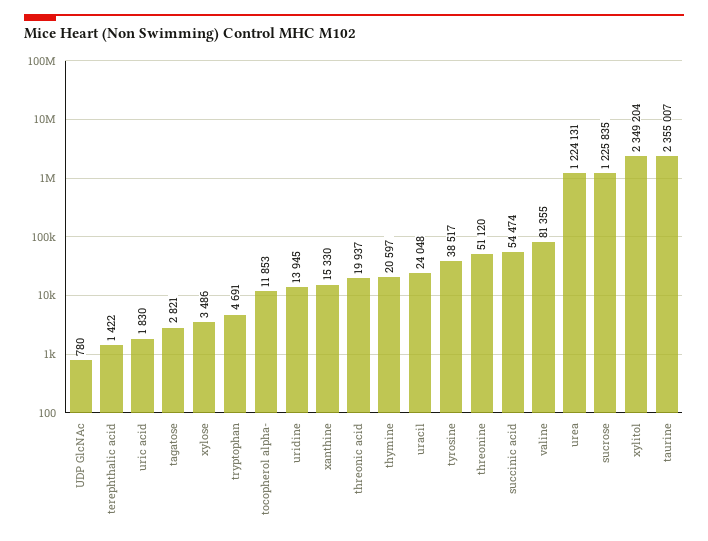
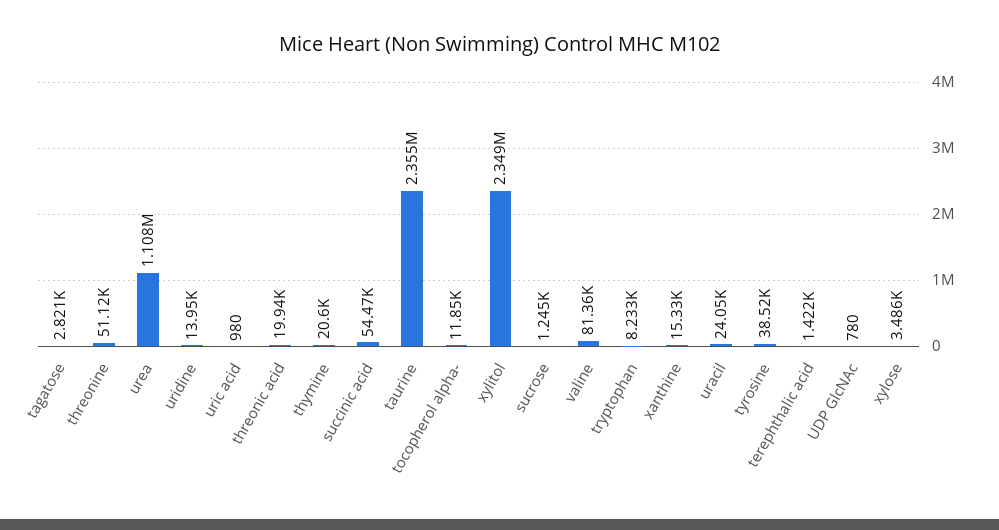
  {
    "UDP GlcNAc": 780,
    "terephthalic acid": 1422,
-   "uric acid": 1830,
+   "uric acid": 980,
    "tagatose": 2821,
    "xylose": 3486,
-   "tryptophan": 4691,
+   "tryptophan": 8233,
    "tocopherol alpha-": 11853,
    "uridine": 13945,
    "xanthine": 15330,
    "threonic acid": 19937,
    "thymine": 20597,
    "uracil": 24048,
    "tyrosine": 38517,
    "threonine": 51120,
    "succinic acid": 54474,
    "valine": 81355,
-   "urea": 1224131,
+   "urea": 1108000,
-   "sucrose": 1225835,
+   "sucrose": 1245,
    "xylitol": 2349204,
    "taurine": 2355007
  }

